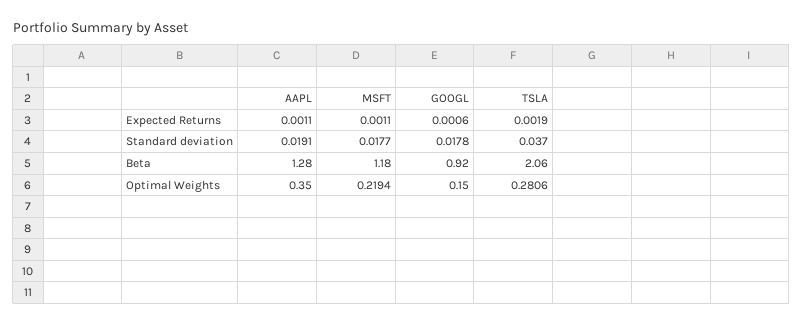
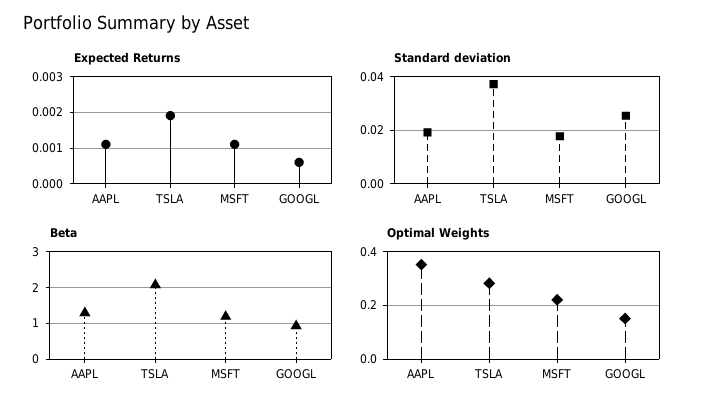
  {
    "Expected Returns": {
      "AAPL": 0.0011,
      "MSFT": 0.0011,
      "GOOGL": 0.0006,
      "TSLA": 0.0019
    },
    "Standard deviation": {
      "AAPL": 0.0191,
      "MSFT": 0.0177,
-     "GOOGL": 0.0178,
+     "GOOGL": 0.025,
      "TSLA": 0.037
    },
    "Beta": {
      "AAPL": 1.28,
      "MSFT": 1.18,
      "GOOGL": 0.92,
      "TSLA": 2.06
    },
    "Optimal Weights": {
      "AAPL": 0.35,
      "MSFT": 0.2194,
      "GOOGL": 0.15,
      "TSLA": 0.2806
    }
  }

